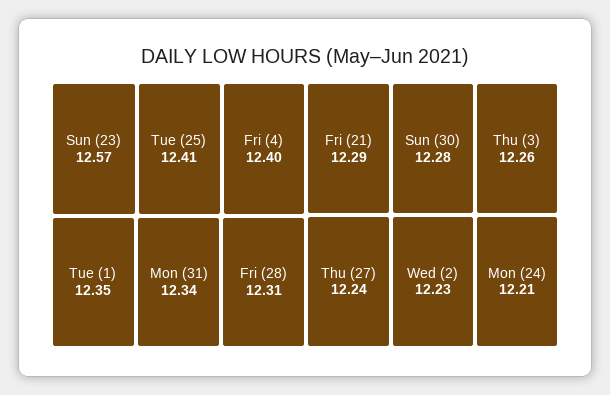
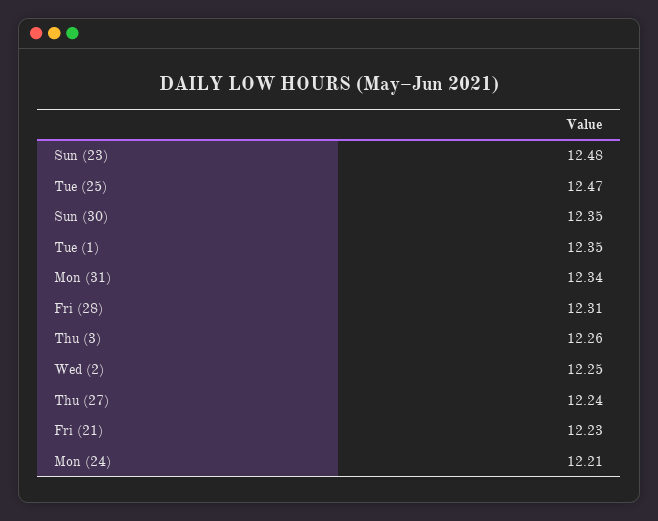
  {
-   "Sun (23)": 12.57,
+   "Sun (23)": 12.48,
-   "Tue (25)": 12.41,
+   "Tue (25)": 12.47,
-   "Fri (4)": 12.4,
    "Tue (1)": 12.35,
    "Mon (31)": 12.34,
    "Fri (28)": 12.31,
-   "Fri (21)": 12.29,
+   "Fri (21)": 12.23,
-   "Sun (30)": 12.28,
+   "Sun (30)": 12.35,
    "Thu (3)": 12.26,
    "Thu (27)": 12.24,
-   "Wed (2)": 12.23,
+   "Wed (2)": 12.25,
    "Mon (24)": 12.21
  }

